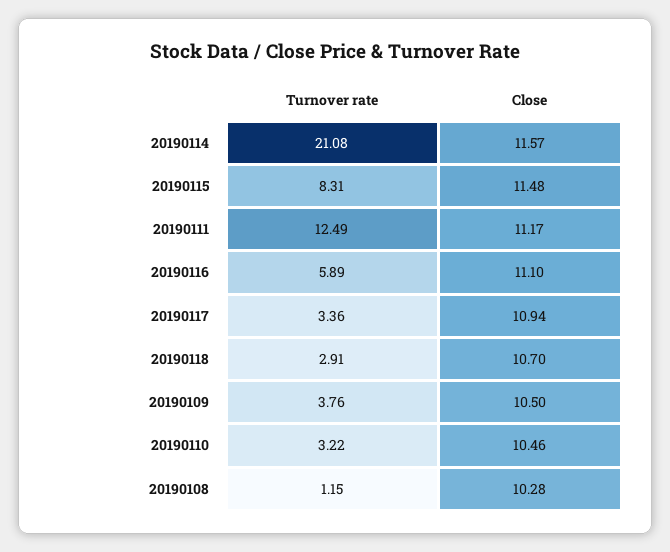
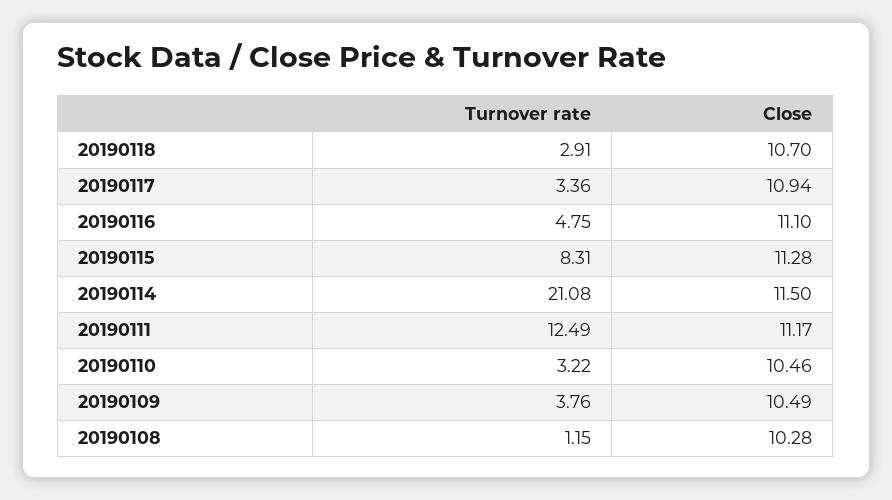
  {
    "Turnover rate": {
      "20190114": 21.08,
      "20190115": 8.31,
      "20190111": 12.49,
-     "20190116": 5.89,
+     "20190116": 4.75,
      "20190117": 3.36,
      "20190118": 2.91,
      "20190109": 3.76,
      "20190110": 3.22,
      "20190108": 1.15
    },
    "Close": {
-     "20190114": 11.57,
+     "20190114": 11.5,
-     "20190115": 11.48,
+     "20190115": 11.28,
      "20190111": 11.17,
      "20190116": 11.1,
      "20190117": 10.94,
      "20190118": 10.7,
-     "20190109": 10.5,
+     "20190109": 10.49,
      "20190110": 10.46,
      "20190108": 10.28
    }
  }

